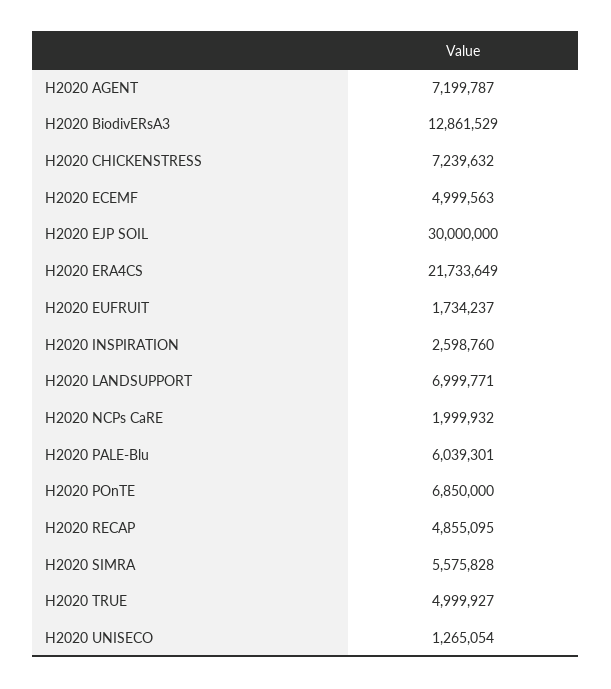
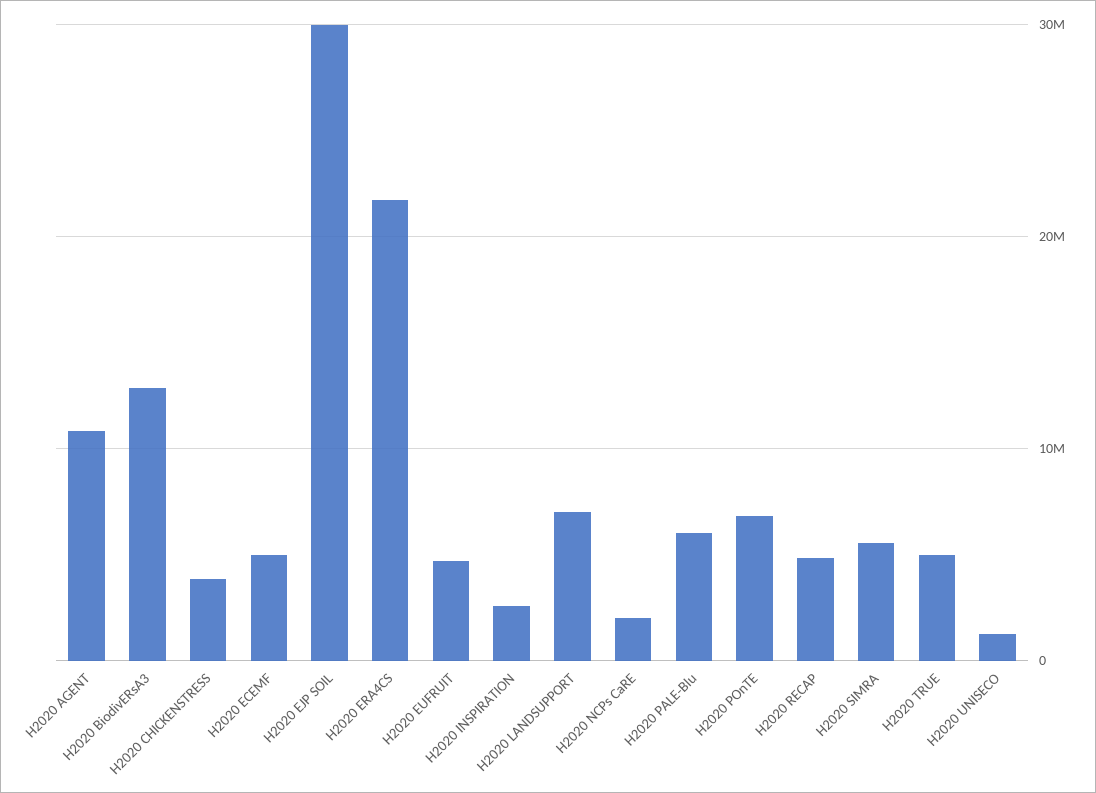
  {
-   "H2020 AGENT": 7199787,
+   "H2020 AGENT": 11000000,
    "H2020 BiodivERsA3": 12861529,
-   "H2020 CHICKENSTRESS": 7239632,
+   "H2020 CHICKENSTRESS": 4000000,
    "H2020 ECEMF": 4999563,
    "H2020 EJP SOIL": 30000000,
    "H2020 ERA4CS": 21733649,
-   "H2020 EUFRUIT": 1734237,
+   "H2020 EUFRUIT": 5000000,
    "H2020 INSPIRATION": 2598760,
    "H2020 LANDSUPPORT": 6999771,
    "H2020 NCPs CaRE": 1999932,
    "H2020 PALE-Blu": 6039301,
    "H2020 POnTE": 6850000,
    "H2020 RECAP": 4855095,
    "H2020 SIMRA": 5575828,
    "H2020 TRUE": 4999927,
    "H2020 UNISECO": 1265054
  }

